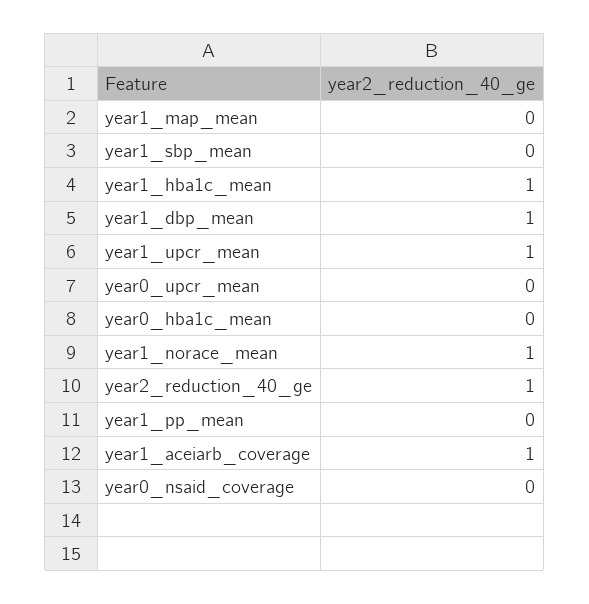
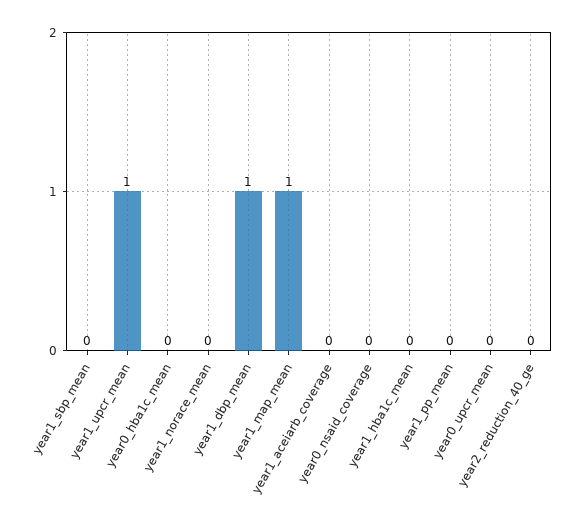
  {
-   "year1_map_mean": 0,
+   "year1_map_mean": 1,
    "year1_sbp_mean": 0,
-   "year1_hba1c_mean": 1,
+   "year1_hba1c_mean": 0,
    "year1_dbp_mean": 1,
    "year1_upcr_mean": 1,
    "year0_upcr_mean": 0,
    "year0_hba1c_mean": 0,
-   "year1_norace_mean": 1,
+   "year1_norace_mean": 0,
-   "year2_reduction_40_ge": 1,
+   "year2_reduction_40_ge": 0,
    "year1_pp_mean": 0,
-   "year1_aceiarb_coverage": 1,
+   "year1_aceiarb_coverage": 0,
    "year0_nsaid_coverage": 0
  }

